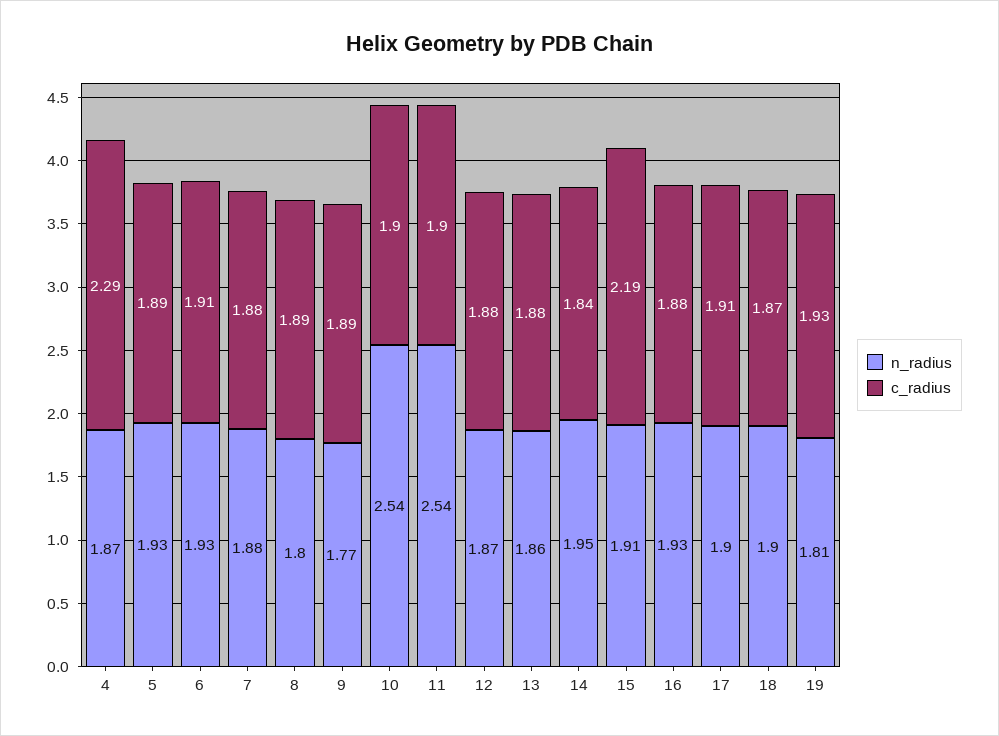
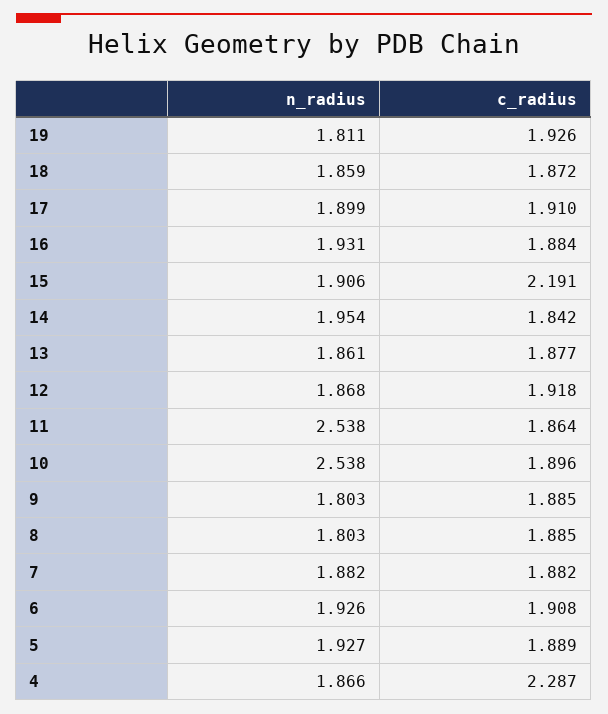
  {
    "n_radius": {
      "4": 1.866,
      "5": 1.927,
      "6": 1.926,
      "7": 1.882,
      "8": 1.803,
-     "9": 1.77,
+     "9": 1.803,
      "10": 2.538,
      "11": 2.538,
      "12": 1.868,
      "13": 1.861,
      "14": 1.954,
      "15": 1.906,
      "16": 1.931,
      "17": 1.899,
-     "18": 1.9,
+     "18": 1.859,
      "19": 1.811
    },
    "c_radius": {
      "4": 2.287,
      "5": 1.889,
      "6": 1.908,
      "7": 1.882,
      "8": 1.885,
      "9": 1.885,
      "10": 1.896,
-     "11": 1.9,
+     "11": 1.864,
-     "12": 1.88,
+     "12": 1.918,
      "13": 1.877,
      "14": 1.842,
      "15": 2.191,
      "16": 1.884,
      "17": 1.91,
      "18": 1.872,
      "19": 1.926
    }
  }

